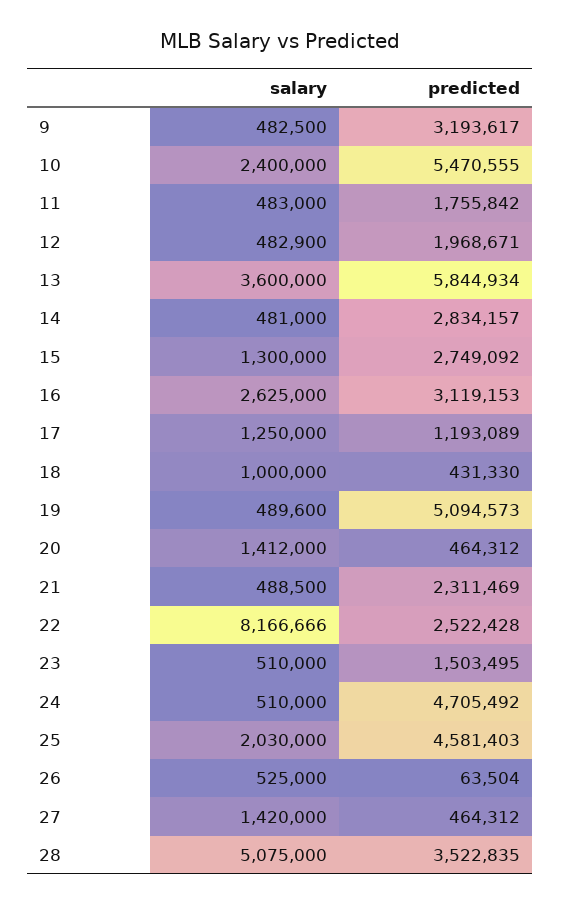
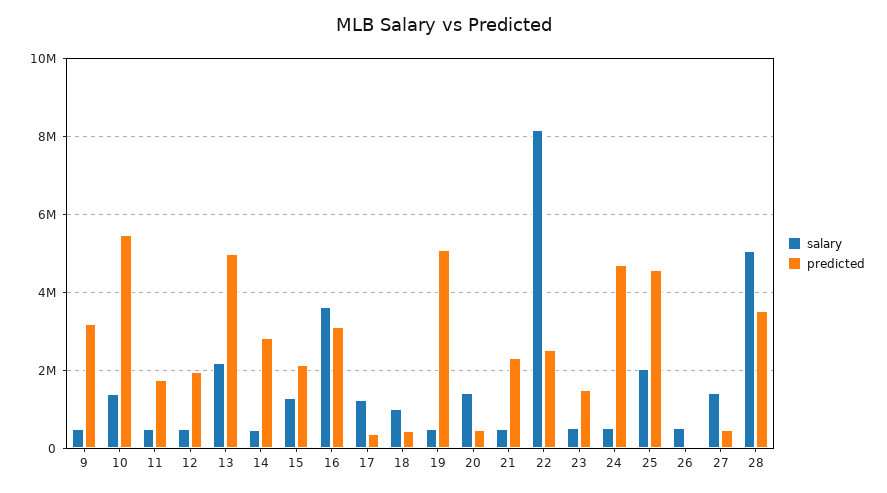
  {
    "salary": {
      "9": 482500,
-     "10": 2400000,
+     "10": 1400000,
      "11": 483000,
      "12": 482900,
-     "13": 3600000,
+     "13": 2200000,
      "14": 481000,
      "15": 1300000,
-     "16": 2625000,
+     "16": 3600000,
      "17": 1250000,
      "18": 1000000,
      "19": 489600,
      "20": 1412000,
      "21": 488500,
      "22": 8166666,
      "23": 510000,
      "24": 510000,
      "25": 2030000,
      "26": 525000,
      "27": 1420000,
      "28": 5075000
    },
    "predicted": {
      "9": 3193617,
      "10": 5470555,
      "11": 1755842,
      "12": 1968671,
-     "13": 5844934,
+     "13": 5000000,
      "14": 2834157,
-     "15": 2749092,
+     "15": 2200000,
      "16": 3119153,
-     "17": 1193089,
+     "17": 400000,
      "18": 431330,
      "19": 5094573,
      "20": 464312,
      "21": 2311469,
      "22": 2522428,
      "23": 1503495,
      "24": 4705492,
      "25": 4581403,
      "26": 63504,
      "27": 464312,
      "28": 3522835
    }
  }

